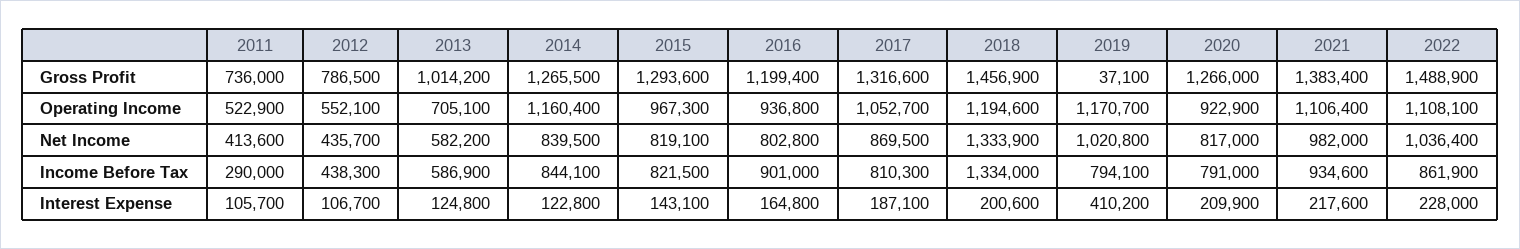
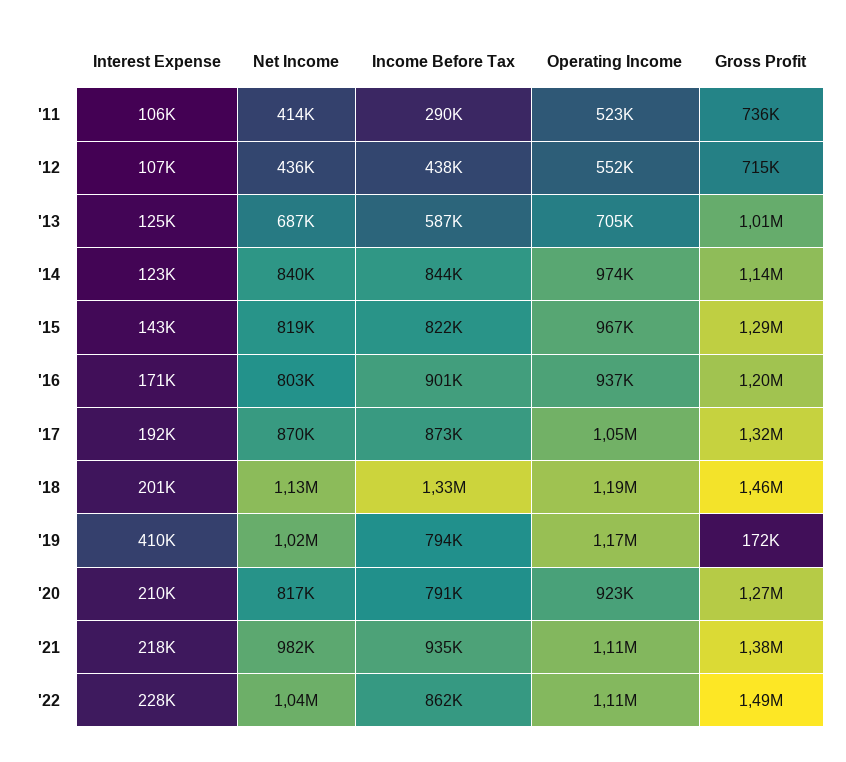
  {
    "2011": {
      "Gross Profit": 736000,
      "Operating Income": 522900,
      "Net Income": 413600,
      "Income Before Tax": 290000,
      "Interest Expense": 105700
    },
    "2012": {
-     "Gross Profit": 786500,
+     "Gross Profit": 715000,
      "Operating Income": 552100,
      "Net Income": 435700,
      "Income Before Tax": 438300,
      "Interest Expense": 106700
    },
    "2013": {
      "Gross Profit": 1014200,
      "Operating Income": 705100,
-     "Net Income": 582200,
+     "Net Income": 687000,
      "Income Before Tax": 586900,
      "Interest Expense": 124800
    },
    "2014": {
-     "Gross Profit": 1265500,
+     "Gross Profit": 1140000,
-     "Operating Income": 1160400,
+     "Operating Income": 974000,
      "Net Income": 839500,
      "Income Before Tax": 844100,
      "Interest Expense": 122800
    },
    "2015": {
      "Gross Profit": 1293600,
      "Operating Income": 967300,
      "Net Income": 819100,
      "Income Before Tax": 821500,
      "Interest Expense": 143100
    },
    "2016": {
      "Gross Profit": 1199400,
      "Operating Income": 936800,
      "Net Income": 802800,
      "Income Before Tax": 901000,
-     "Interest Expense": 164800
+     "Interest Expense": 171000
    },
    "2017": {
      "Gross Profit": 1316600,
      "Operating Income": 1052700,
      "Net Income": 869500,
-     "Income Before Tax": 810300,
+     "Income Before Tax": 873000,
-     "Interest Expense": 187100
+     "Interest Expense": 192000
    },
    "2018": {
      "Gross Profit": 1456900,
      "Operating Income": 1194600,
-     "Net Income": 1333900,
+     "Net Income": 1130000,
      "Income Before Tax": 1334000,
      "Interest Expense": 200600
    },
    "2019": {
-     "Gross Profit": 37100,
+     "Gross Profit": 172000,
      "Operating Income": 1170700,
      "Net Income": 1020800,
      "Income Before Tax": 794100,
      "Interest Expense": 410200
    },
    "2020": {
      "Gross Profit": 1266000,
      "Operating Income": 922900,
      "Net Income": 817000,
      "Income Before Tax": 791000,
      "Interest Expense": 209900
    },
    "2021": {
      "Gross Profit": 1383400,
      "Operating Income": 1106400,
      "Net Income": 982000,
      "Income Before Tax": 934600,
      "Interest Expense": 217600
    },
    "2022": {
      "Gross Profit": 1488900,
      "Operating Income": 1108100,
      "Net Income": 1036400,
      "Income Before Tax": 861900,
      "Interest Expense": 228000
    }
  }

